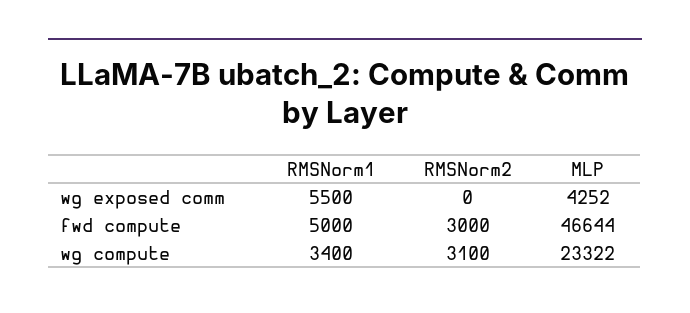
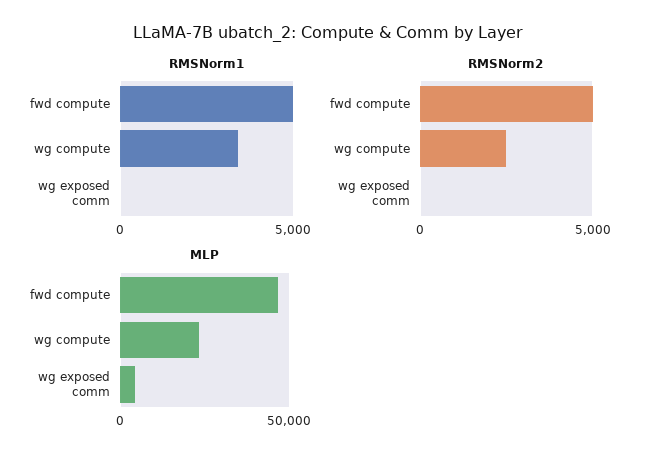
  {
    "RMSNorm1": {
-     "wg exposed comm": 5500,
+     "wg exposed comm": 0,
      "fwd compute": 5000,
      "wg compute": 3400
    },
    "RMSNorm2": {
      "wg exposed comm": 0,
-     "fwd compute": 3000,
+     "fwd compute": 5000,
-     "wg compute": 3100
+     "wg compute": 2500
    },
    "MLP": {
      "wg exposed comm": 4252,
      "fwd compute": 46644,
      "wg compute": 23322
    }
  }

